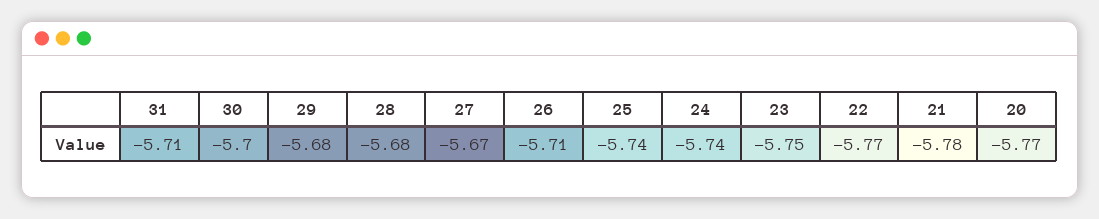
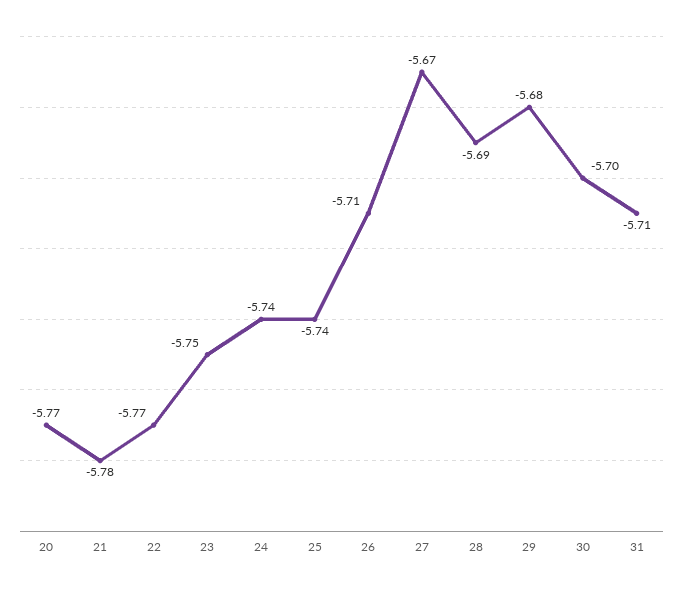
  {
    "31": -5.71,
    "30": -5.7,
    "29": -5.68,
-   "28": -5.68,
+   "28": -5.69,
    "27": -5.67,
    "26": -5.71,
    "25": -5.74,
    "24": -5.74,
    "23": -5.75,
    "22": -5.77,
    "21": -5.78,
    "20": -5.77
  }

